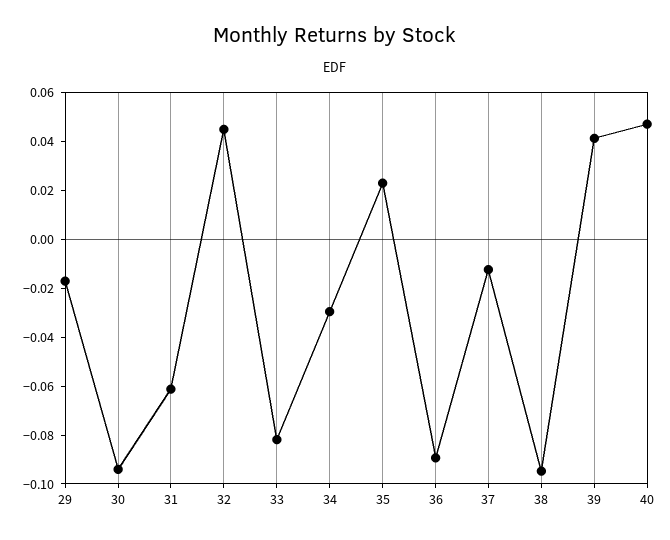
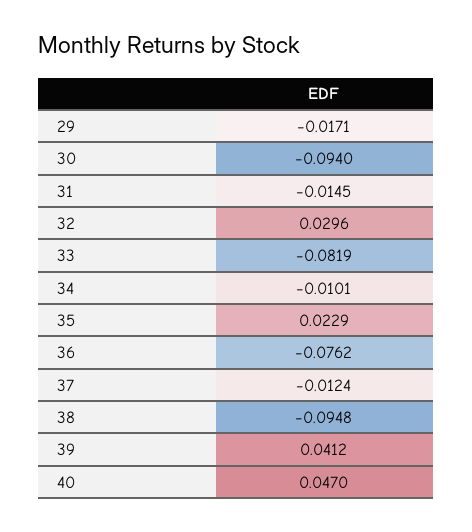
  {
    "29": -0.0171,
    "30": -0.094,
-   "31": -0.06,
+   "31": -0.0145,
-   "32": 0.045,
+   "32": 0.0296,
    "33": -0.0819,
-   "34": -0.03,
+   "34": -0.0101,
    "35": 0.0229,
-   "36": -0.09,
+   "36": -0.0762,
    "37": -0.0124,
    "38": -0.0948,
    "39": 0.0412,
    "40": 0.047
  }

